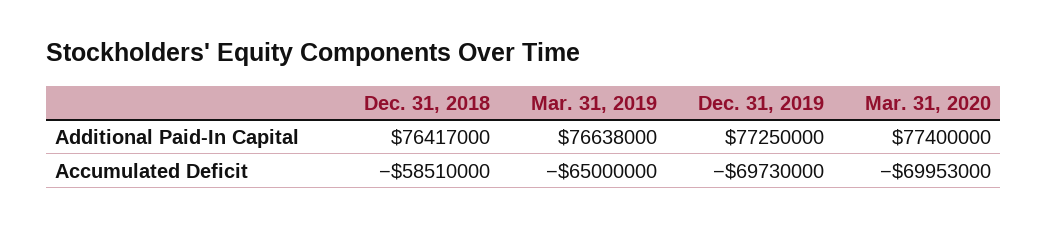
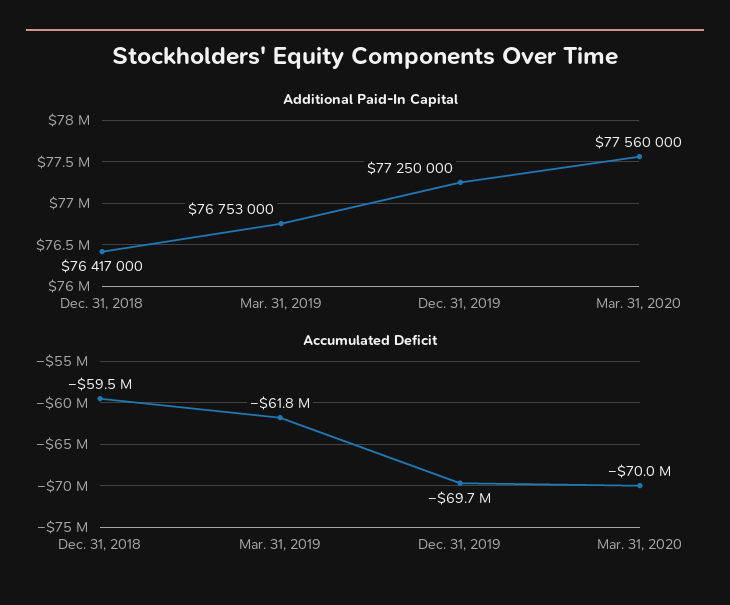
  {
    "Additional Paid-In Capital": {
      "Dec. 31, 2018": 76417000,
-     "Mar. 31, 2019": 76638000,
+     "Mar. 31, 2019": 76753000,
      "Dec. 31, 2019": 77250000,
-     "Mar. 31, 2020": 77400000
+     "Mar. 31, 2020": 77560000
    },
    "Accumulated Deficit": {
-     "Dec. 31, 2018": -58510000,
+     "Dec. 31, 2018": -59500000,
-     "Mar. 31, 2019": -65000000,
+     "Mar. 31, 2019": -61800000,
      "Dec. 31, 2019": -69730000,
      "Mar. 31, 2020": -69953000
    }
  }

